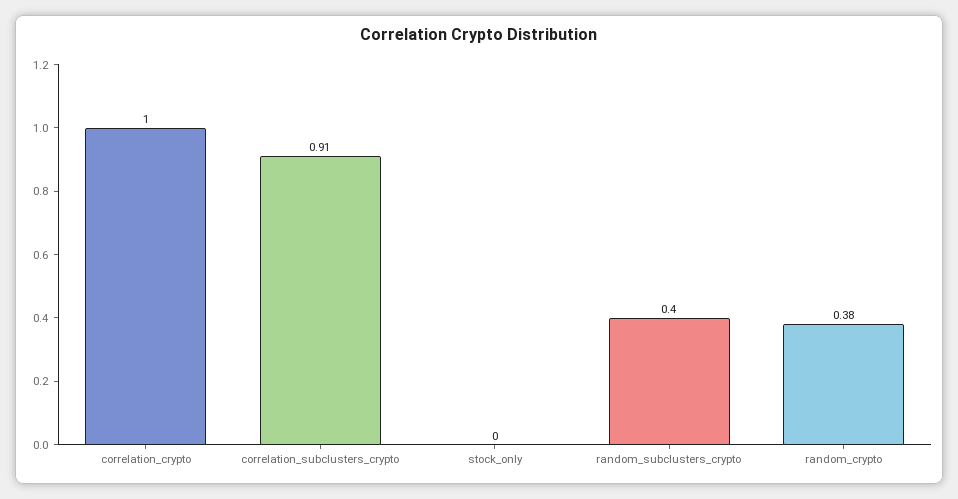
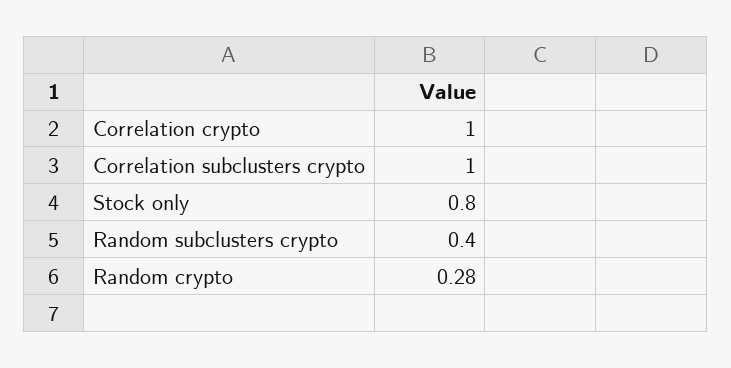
  {
    "correlation_crypto": 1,
-   "correlation_subclusters_crypto": 0.91,
+   "correlation_subclusters_crypto": 1,
-   "stock_only": 0,
+   "stock_only": 0.8,
    "random_subclusters_crypto": 0.4,
-   "random_crypto": 0.38
+   "random_crypto": 0.28
  }

